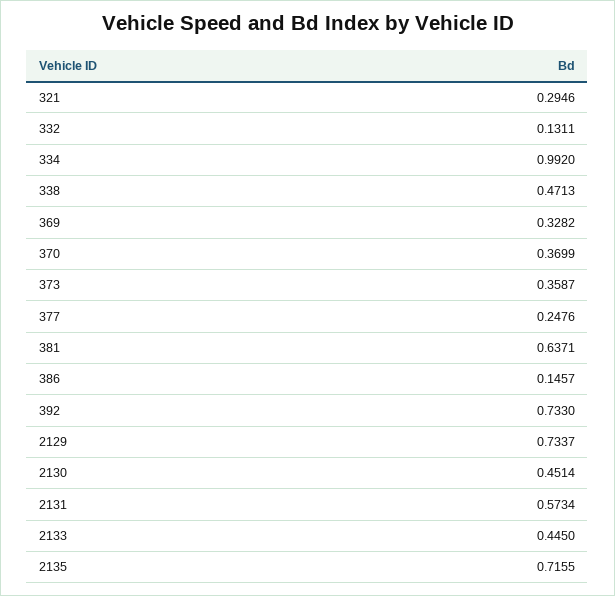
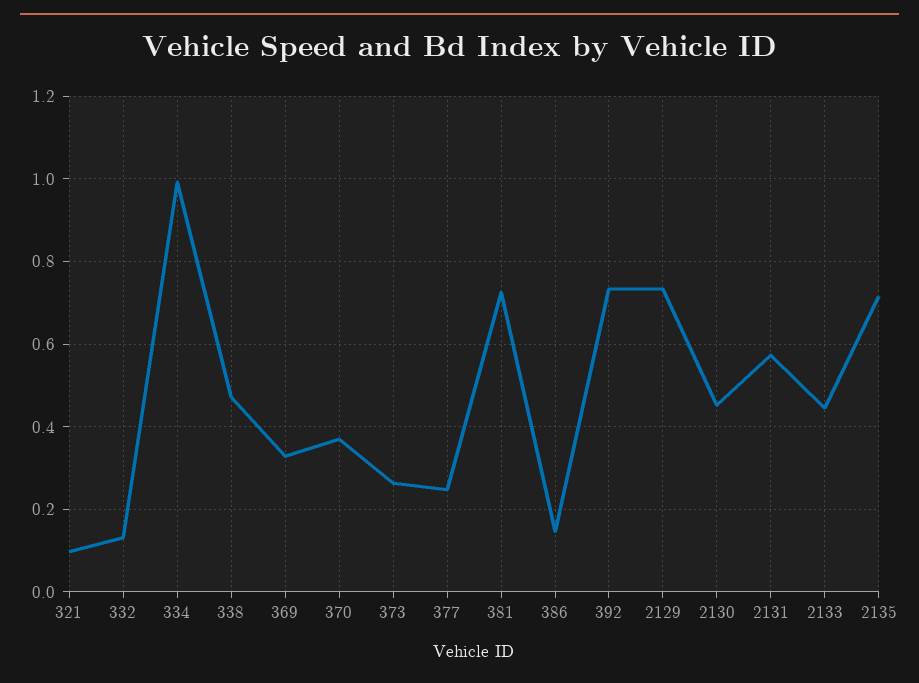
  {
-   "321": 0.2946,
+   "321": 0.1,
    "332": 0.1311,
    "334": 0.992,
    "338": 0.4713,
    "369": 0.3282,
    "370": 0.3699,
-   "373": 0.3587,
+   "373": 0.26,
    "377": 0.2476,
-   "381": 0.6371,
+   "381": 0.72,
    "386": 0.1457,
    "392": 0.733,
    "2129": 0.7337,
    "2130": 0.4514,
    "2131": 0.5734,
    "2133": 0.445,
    "2135": 0.7155
  }

